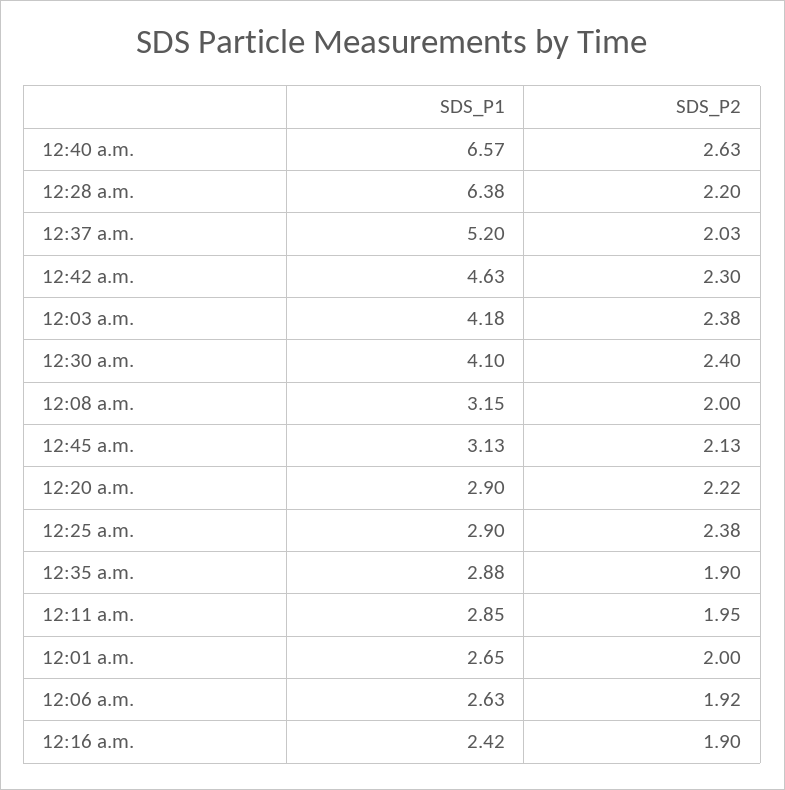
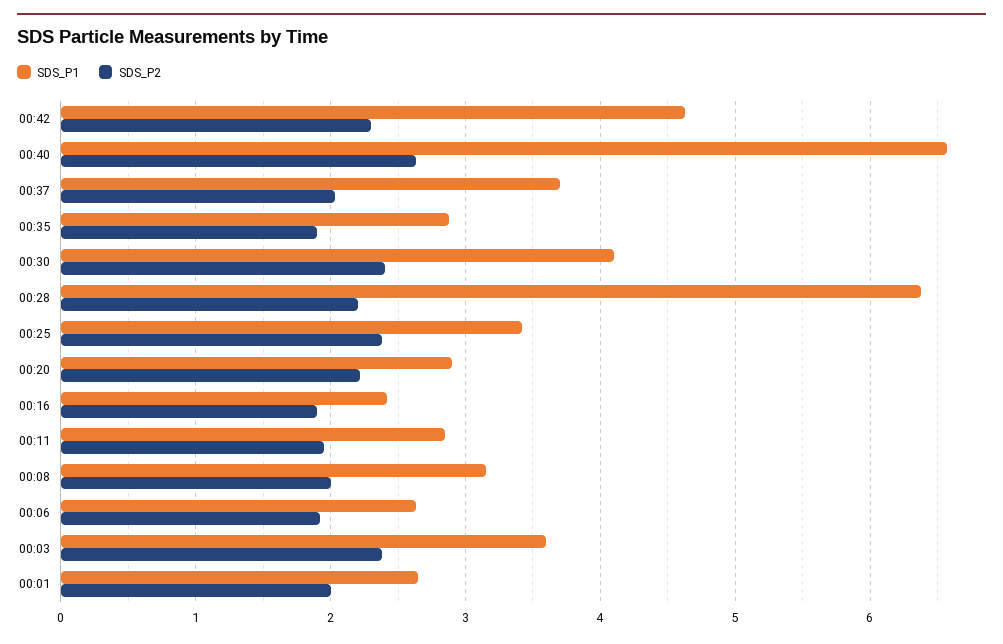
  {
    "SDS_P1": {
      "12:40 a.m.": 6.57,
      "12:28 a.m.": 6.38,
-     "12:37 a.m.": 5.2,
+     "12:37 a.m.": 3.7,
      "12:42 a.m.": 4.63,
-     "12:03 a.m.": 4.18,
+     "12:03 a.m.": 3.6,
      "12:30 a.m.": 4.1,
      "12:08 a.m.": 3.15,
-     "12:45 a.m.": 3.13,
      "12:20 a.m.": 2.9,
-     "12:25 a.m.": 2.9,
+     "12:25 a.m.": 3.4,
      "12:35 a.m.": 2.88,
      "12:11 a.m.": 2.85,
      "12:01 a.m.": 2.65,
      "12:06 a.m.": 2.63,
      "12:16 a.m.": 2.42
    },
    "SDS_P2": {
      "12:40 a.m.": 2.63,
      "12:28 a.m.": 2.2,
      "12:37 a.m.": 2.03,
      "12:42 a.m.": 2.3,
      "12:03 a.m.": 2.38,
      "12:30 a.m.": 2.4,
      "12:08 a.m.": 2,
-     "12:45 a.m.": 2.13,
      "12:20 a.m.": 2.22,
      "12:25 a.m.": 2.38,
      "12:35 a.m.": 1.9,
      "12:11 a.m.": 1.95,
      "12:01 a.m.": 2,
      "12:06 a.m.": 1.92,
      "12:16 a.m.": 1.9
    }
  }

